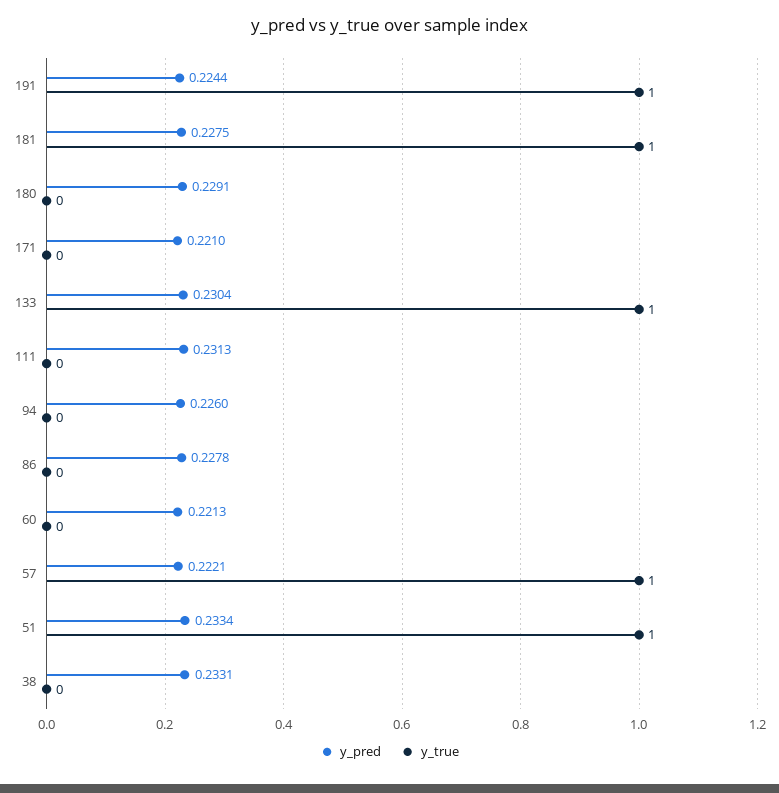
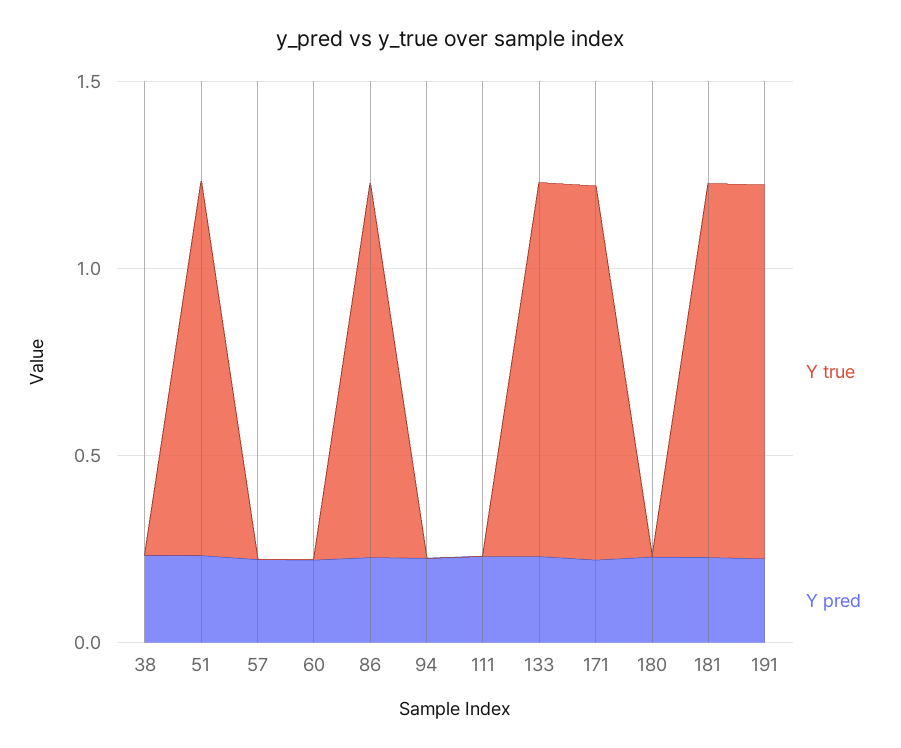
  {
    "y_pred": {
      "191": 0.2244,
      "181": 0.2275,
      "180": 0.2291,
      "171": 0.221,
      "133": 0.2304,
      "111": 0.2313,
      "94": 0.226,
      "86": 0.2278,
      "60": 0.2213,
      "57": 0.2221,
      "51": 0.2334,
      "38": 0.2331
    },
    "y_true": {
      "191": 1,
      "181": 1,
      "180": 0,
-     "171": 0,
+     "171": 1,
      "133": 1,
      "111": 0,
      "94": 0,
-     "86": 0,
+     "86": 1,
      "60": 0,
-     "57": 1,
+     "57": 0,
      "51": 1,
      "38": 0
    }
  }

